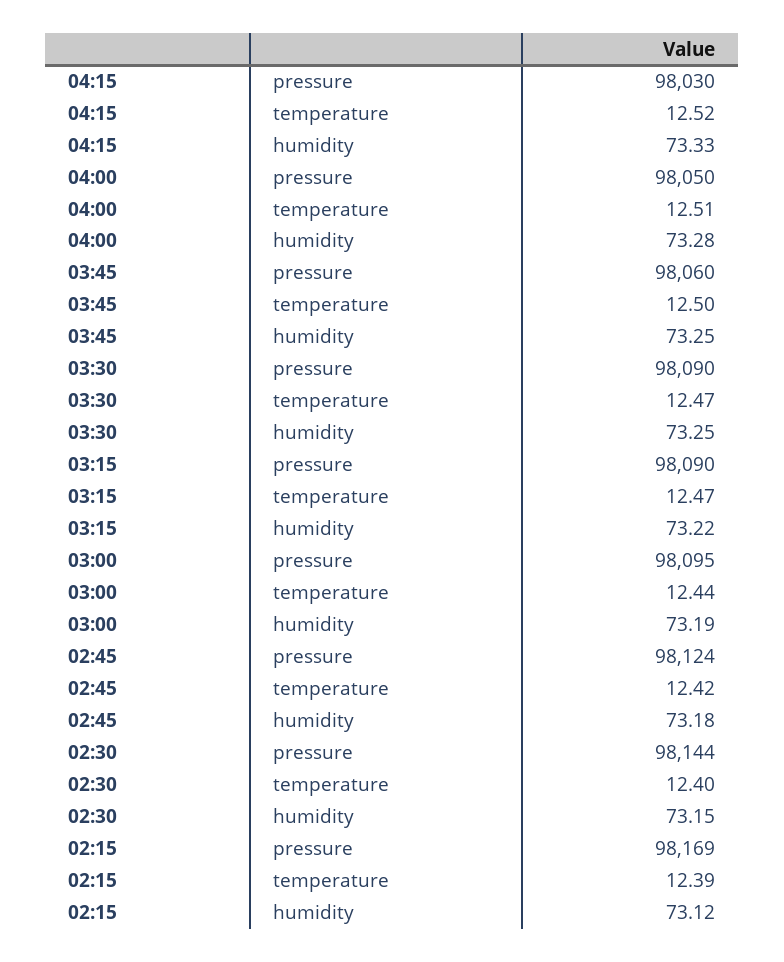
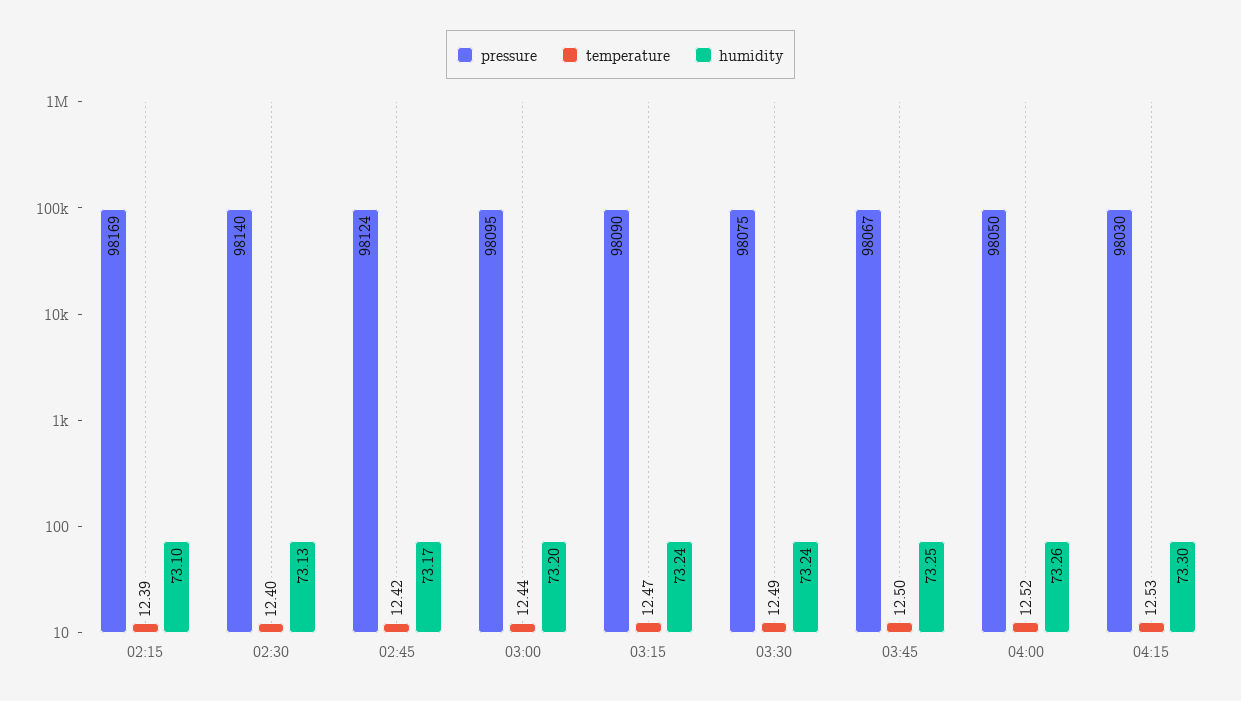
  {
    "pressure": {
      "04:15": 98030,
      "04:00": 98050,
-     "03:45": 98060,
+     "03:45": 98067,
-     "03:30": 98090,
+     "03:30": 98075,
      "03:15": 98090,
      "03:00": 98095,
      "02:45": 98124,
-     "02:30": 98144,
+     "02:30": 98140,
      "02:15": 98169
    },
    "temperature": {
-     "04:15": 12.52,
+     "04:15": 12.53,
-     "04:00": 12.51,
+     "04:00": 12.52,
      "03:45": 12.5,
-     "03:30": 12.47,
+     "03:30": 12.49,
      "03:15": 12.47,
      "03:00": 12.44,
      "02:45": 12.42,
      "02:30": 12.4,
      "02:15": 12.39
    },
    "humidity": {
-     "04:15": 73.33,
+     "04:15": 73.3,
-     "04:00": 73.28,
+     "04:00": 73.26,
      "03:45": 73.25,
-     "03:30": 73.25,
+     "03:30": 73.24,
-     "03:15": 73.22,
+     "03:15": 73.24,
-     "03:00": 73.19,
+     "03:00": 73.2,
-     "02:45": 73.18,
+     "02:45": 73.17,
-     "02:30": 73.15,
+     "02:30": 73.13,
-     "02:15": 73.12
+     "02:15": 73.1
    }
  }

